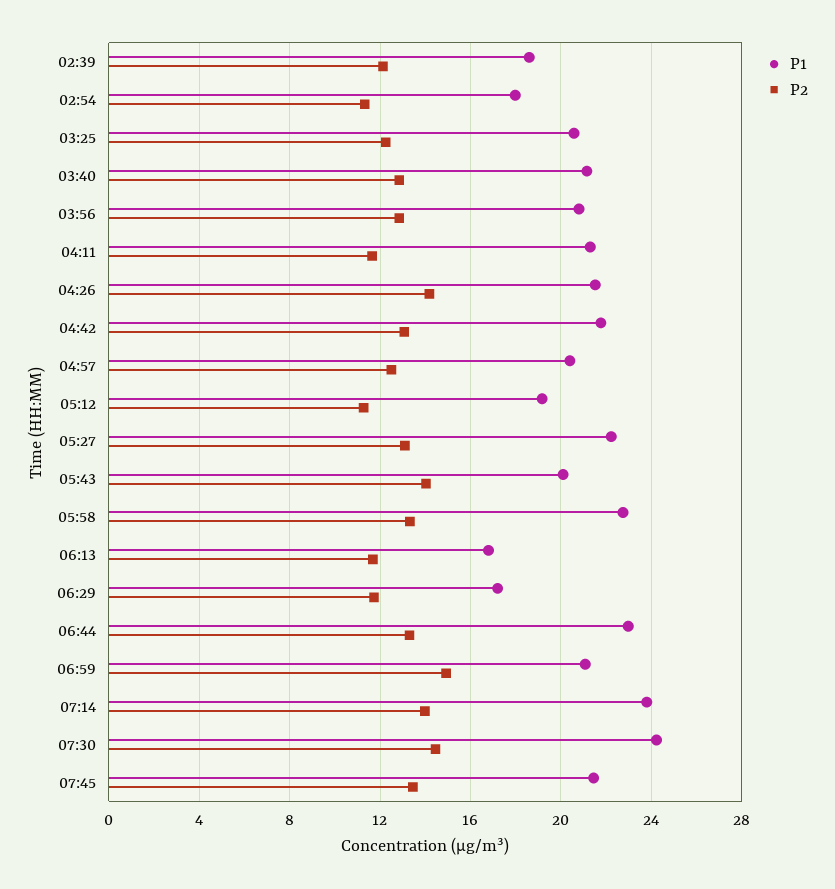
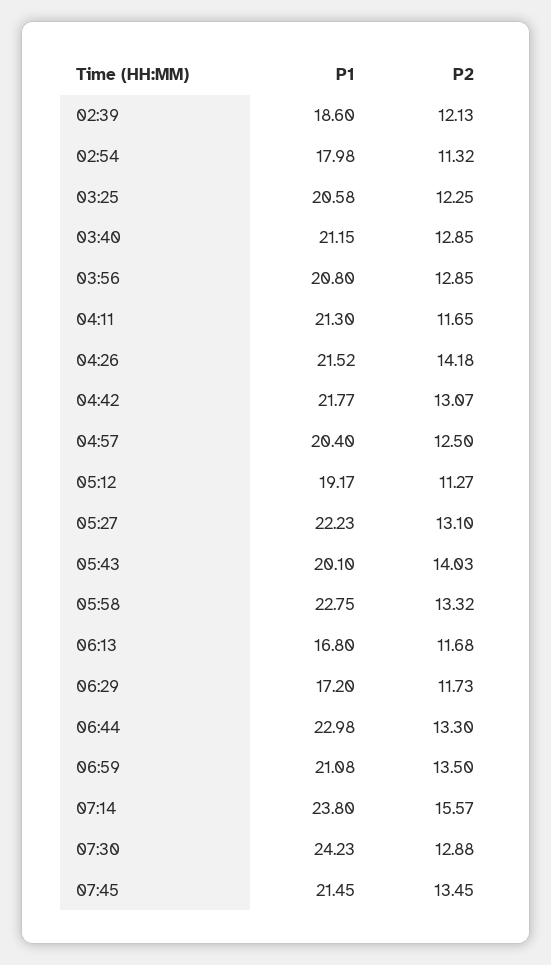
  {
    "P1": {
      "02:39": 18.6,
      "02:54": 17.98,
      "03:25": 20.58,
      "03:40": 21.15,
      "03:56": 20.8,
      "04:11": 21.3,
      "04:26": 21.52,
      "04:42": 21.77,
      "04:57": 20.4,
      "05:12": 19.17,
      "05:27": 22.23,
      "05:43": 20.1,
      "05:58": 22.75,
      "06:13": 16.8,
      "06:29": 17.2,
      "06:44": 22.98,
      "06:59": 21.08,
      "07:14": 23.8,
      "07:30": 24.23,
      "07:45": 21.45
    },
    "P2": {
      "02:39": 12.13,
      "02:54": 11.32,
      "03:25": 12.25,
      "03:40": 12.85,
      "03:56": 12.85,
      "04:11": 11.65,
      "04:26": 14.18,
      "04:42": 13.07,
      "04:57": 12.5,
      "05:12": 11.27,
      "05:27": 13.1,
      "05:43": 14.03,
      "05:58": 13.32,
      "06:13": 11.68,
      "06:29": 11.73,
      "06:44": 13.3,
-     "06:59": 15,
+     "06:59": 13.5,
-     "07:14": 14,
+     "07:14": 15.57,
-     "07:30": 14.5,
+     "07:30": 12.88,
      "07:45": 13.45
    }
  }

